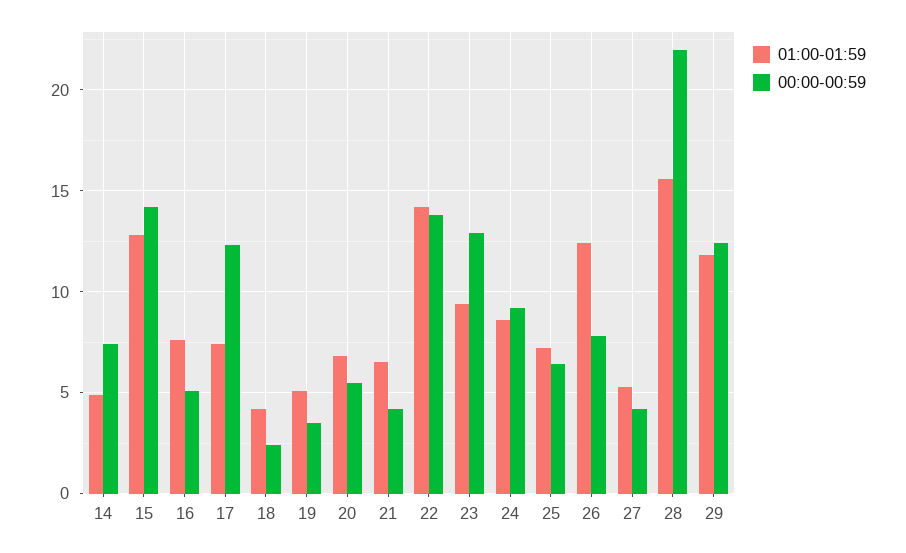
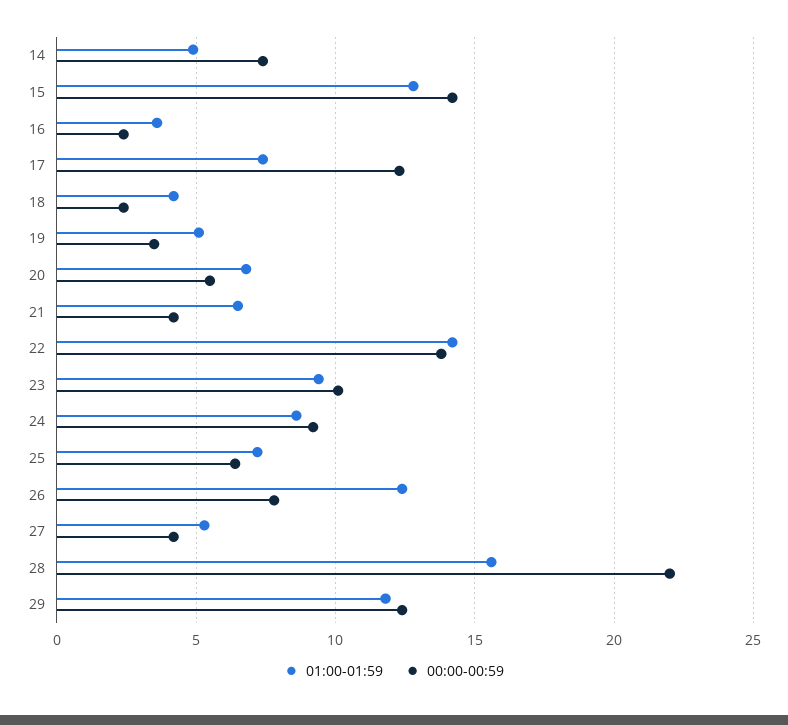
  {
    "01:00-01:59": {
      "14": 5,
      "15": 13,
-     "16": 7.5,
+     "16": 3.5,
      "17": 7.5,
      "18": 4,
      "19": 5,
      "20": 7,
      "21": 6.5,
      "22": 14,
      "23": 9.5,
      "24": 8.5,
      "25": 7,
      "26": 12.5,
      "27": 5.5,
      "28": 15.5,
      "29": 12
    },
    "00:00-00:59": {
      "14": 7.5,
      "15": 14,
-     "16": 5,
+     "16": 2.5,
      "17": 12.5,
      "18": 2.5,
      "19": 3.5,
      "20": 5.5,
      "21": 4,
      "22": 14,
-     "23": 13,
+     "23": 10,
      "24": 9,
      "25": 6.5,
      "26": 8,
      "27": 4,
      "28": 22,
      "29": 12.5
    }
  }

